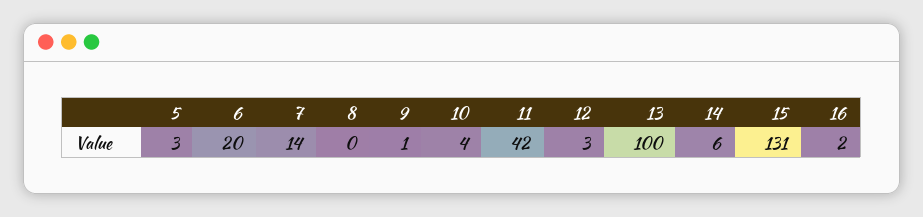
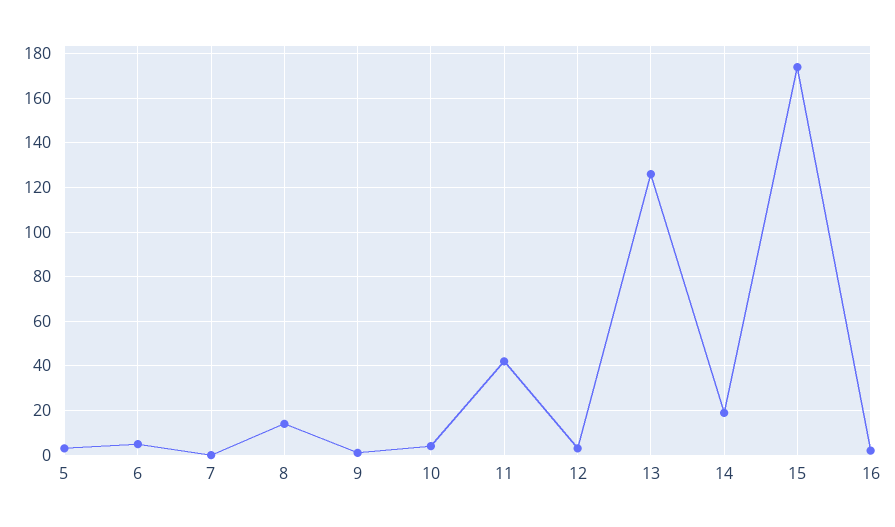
  {
    "5": 3,
-   "6": 20,
+   "6": 5,
-   "7": 14,
+   "7": 0,
-   "8": 0,
+   "8": 15,
    "9": 1,
    "10": 4,
    "11": 42,
    "12": 3,
-   "13": 100,
+   "13": 125,
-   "14": 6,
+   "14": 20,
-   "15": 131,
+   "15": 175,
    "16": 2
  }

